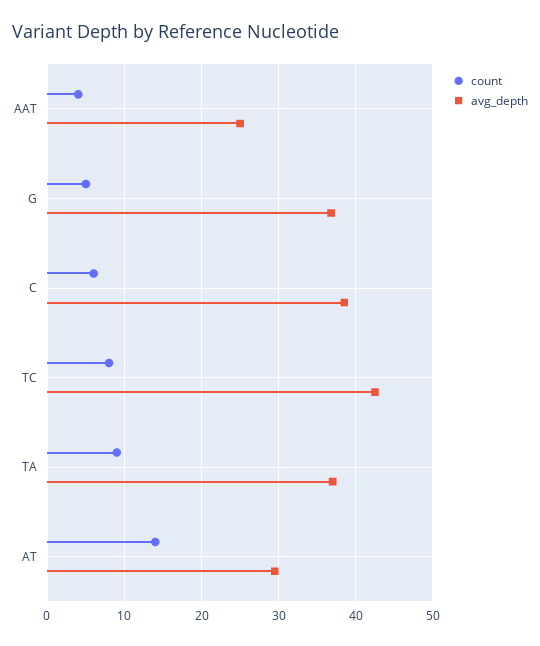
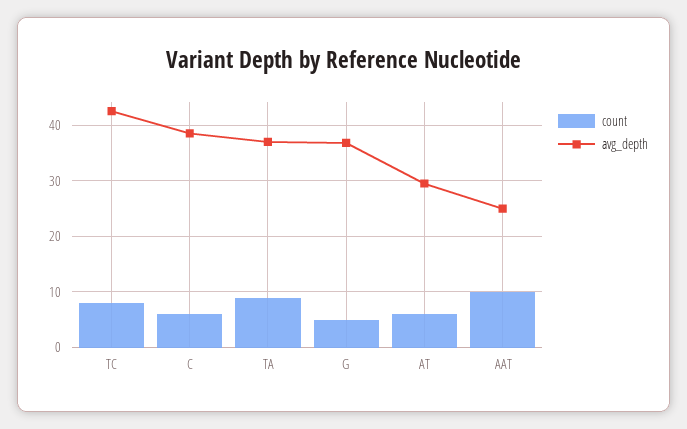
  {
    "count": {
-     "AAT": 4,
+     "AAT": 10,
      "G": 5,
      "C": 6,
      "TC": 8,
      "TA": 9,
-     "AT": 14
+     "AT": 6
    },
    "avg_depth": {
      "AAT": 25,
      "G": 37,
      "C": 39,
      "TC": 43,
      "TA": 37,
      "AT": 30
    }
  }

